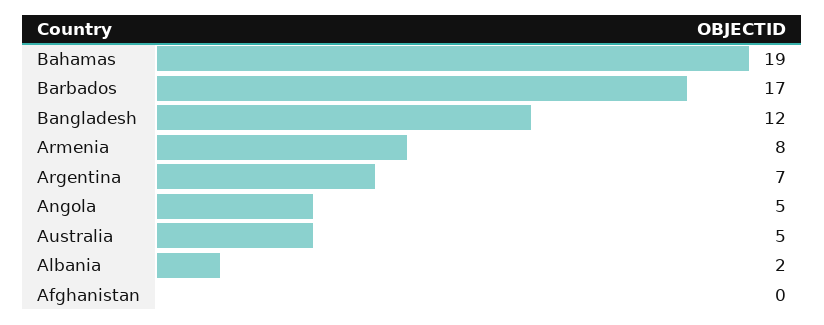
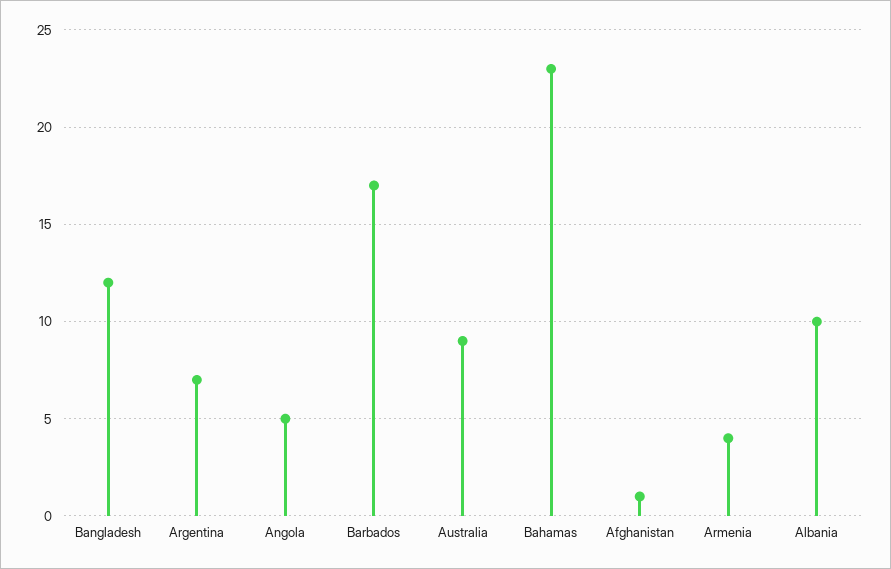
  {
-   "Bahamas": 19,
+   "Bahamas": 23,
    "Barbados": 17,
    "Bangladesh": 12,
-   "Armenia": 8,
+   "Armenia": 4,
    "Argentina": 7,
    "Angola": 5,
-   "Australia": 5,
+   "Australia": 9,
-   "Albania": 2,
+   "Albania": 10,
-   "Afghanistan": 0
+   "Afghanistan": 1
  }

